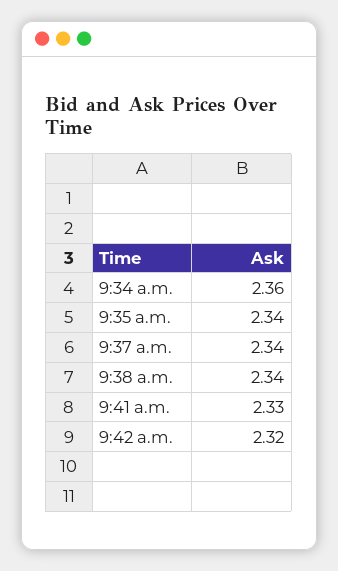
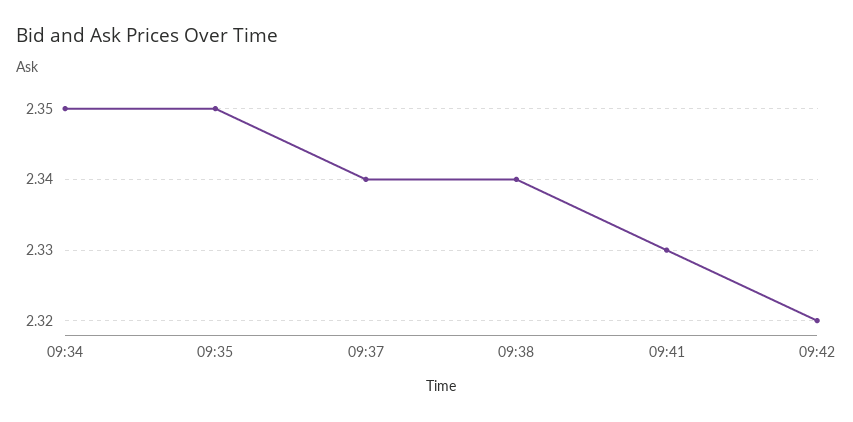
  {
-   "9:34 a.m.": 2.36,
+   "9:34 a.m.": 2.35,
-   "9:35 a.m.": 2.34,
+   "9:35 a.m.": 2.35,
    "9:37 a.m.": 2.34,
    "9:38 a.m.": 2.34,
    "9:41 a.m.": 2.33,
    "9:42 a.m.": 2.32
  }

